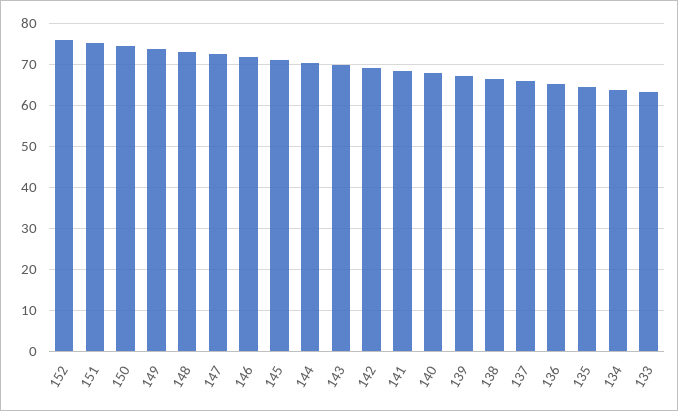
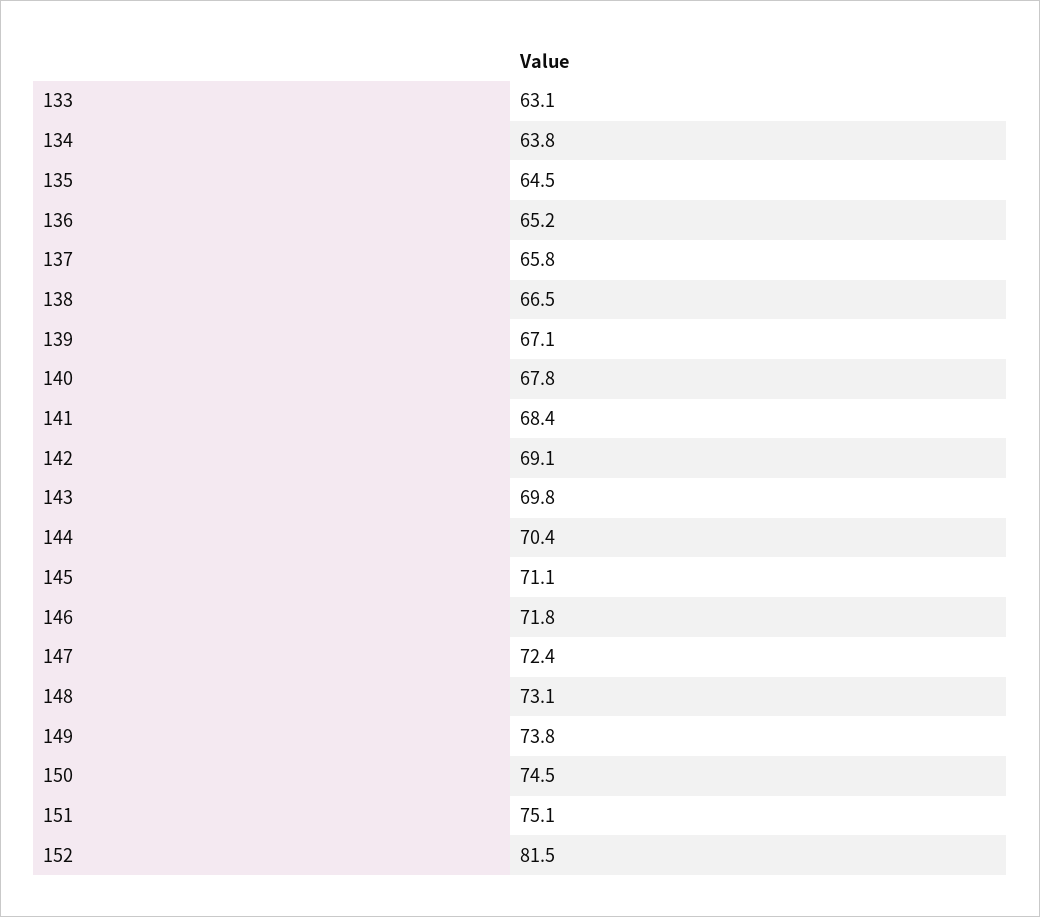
  {
-   "152": 76,
+   "152": 81.5,
    "151": 75.1,
    "150": 74.5,
    "149": 73.8,
    "148": 73.1,
    "147": 72.4,
    "146": 71.8,
    "145": 71.1,
    "144": 70.4,
    "143": 69.8,
    "142": 69.1,
    "141": 68.4,
    "140": 67.8,
    "139": 67.1,
    "138": 66.5,
    "137": 65.8,
    "136": 65.2,
    "135": 64.5,
    "134": 63.8,
    "133": 63.1
  }

